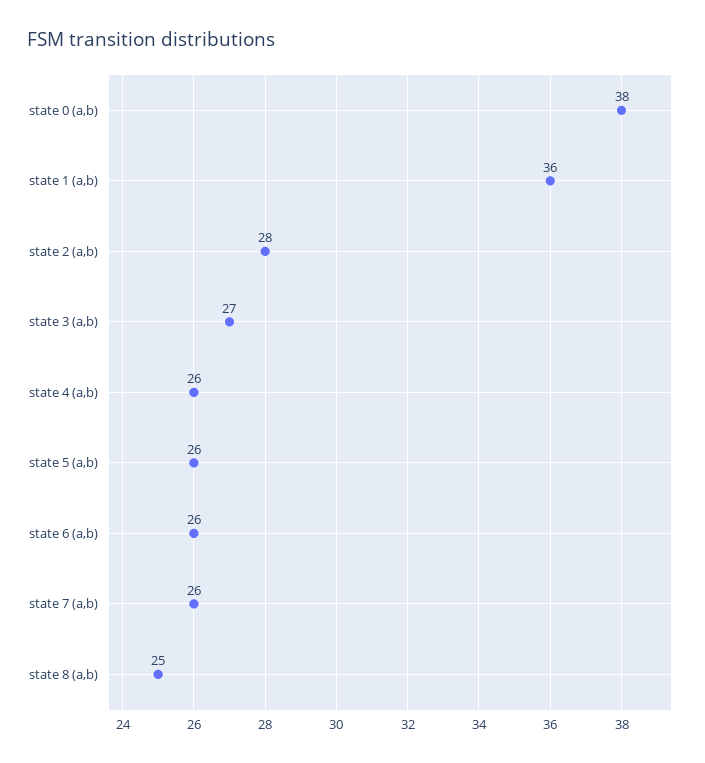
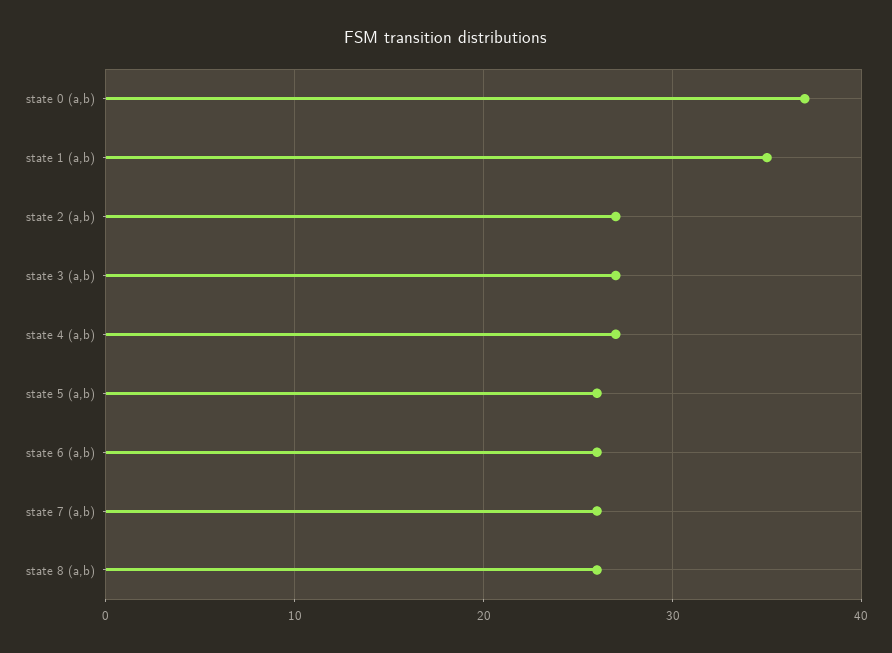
  {
-   "state 0 (a,b)": 38,
+   "state 0 (a,b)": 37,
-   "state 1 (a,b)": 36,
+   "state 1 (a,b)": 35,
-   "state 2 (a,b)": 28,
+   "state 2 (a,b)": 27,
    "state 3 (a,b)": 27,
-   "state 4 (a,b)": 26,
+   "state 4 (a,b)": 27,
    "state 5 (a,b)": 26,
    "state 6 (a,b)": 26,
    "state 7 (a,b)": 26,
-   "state 8 (a,b)": 25
+   "state 8 (a,b)": 26
  }

